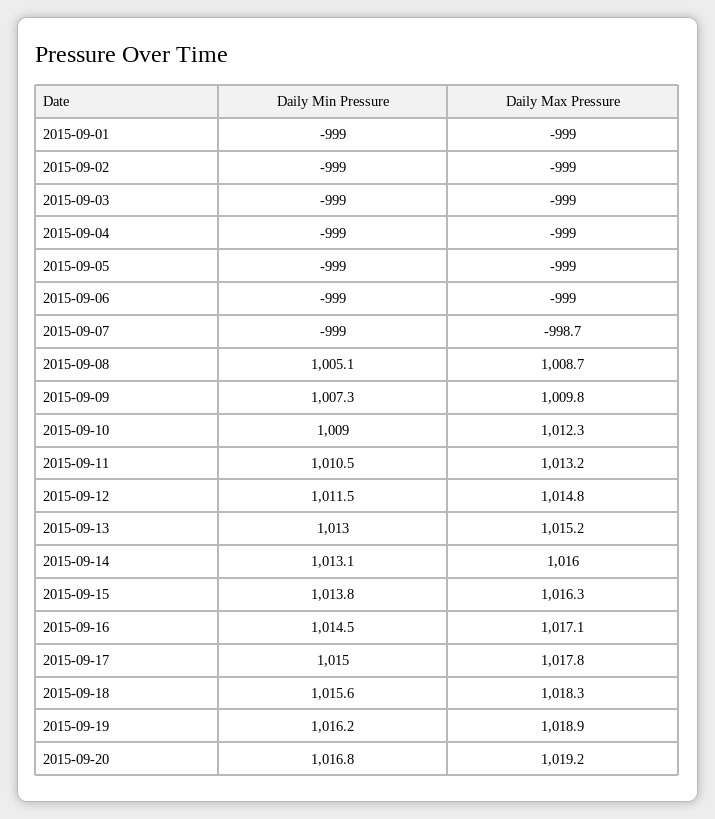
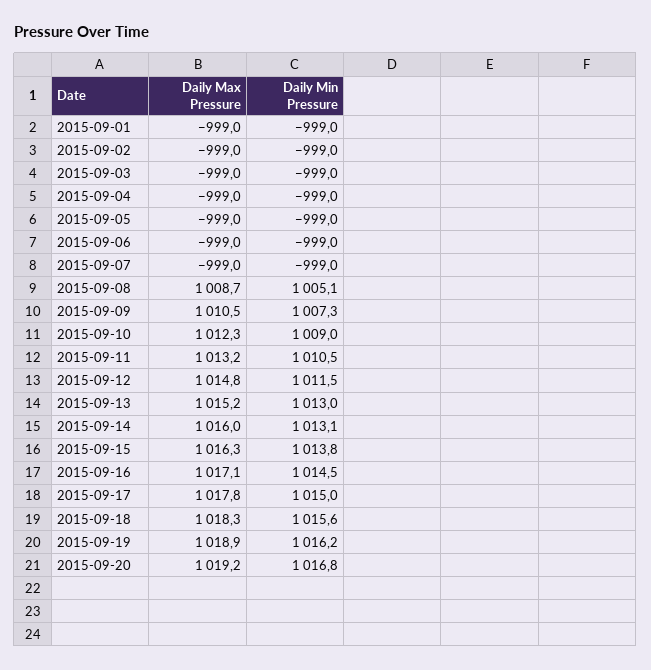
  {
    "Daily Min Pressure": {
      "2015-09-01": -999,
      "2015-09-02": -999,
      "2015-09-03": -999,
      "2015-09-04": -999,
      "2015-09-05": -999,
      "2015-09-06": -999,
      "2015-09-07": -999,
      "2015-09-08": 1005.1,
      "2015-09-09": 1007.3,
      "2015-09-10": 1009,
      "2015-09-11": 1010.5,
      "2015-09-12": 1011.5,
      "2015-09-13": 1013,
      "2015-09-14": 1013.1,
      "2015-09-15": 1013.8,
      "2015-09-16": 1014.5,
      "2015-09-17": 1015,
      "2015-09-18": 1015.6,
      "2015-09-19": 1016.2,
      "2015-09-20": 1016.8
    },
    "Daily Max Pressure": {
      "2015-09-01": -999,
      "2015-09-02": -999,
      "2015-09-03": -999,
      "2015-09-04": -999,
      "2015-09-05": -999,
      "2015-09-06": -999,
-     "2015-09-07": -998.7,
+     "2015-09-07": -999,
      "2015-09-08": 1008.7,
-     "2015-09-09": 1009.8,
+     "2015-09-09": 1010.5,
      "2015-09-10": 1012.3,
      "2015-09-11": 1013.2,
      "2015-09-12": 1014.8,
      "2015-09-13": 1015.2,
      "2015-09-14": 1016,
      "2015-09-15": 1016.3,
      "2015-09-16": 1017.1,
      "2015-09-17": 1017.8,
      "2015-09-18": 1018.3,
      "2015-09-19": 1018.9,
      "2015-09-20": 1019.2
    }
  }

